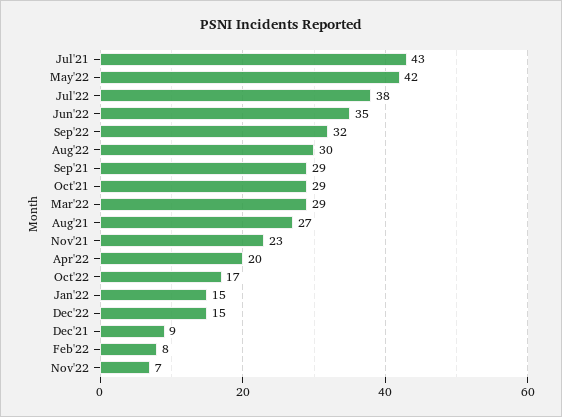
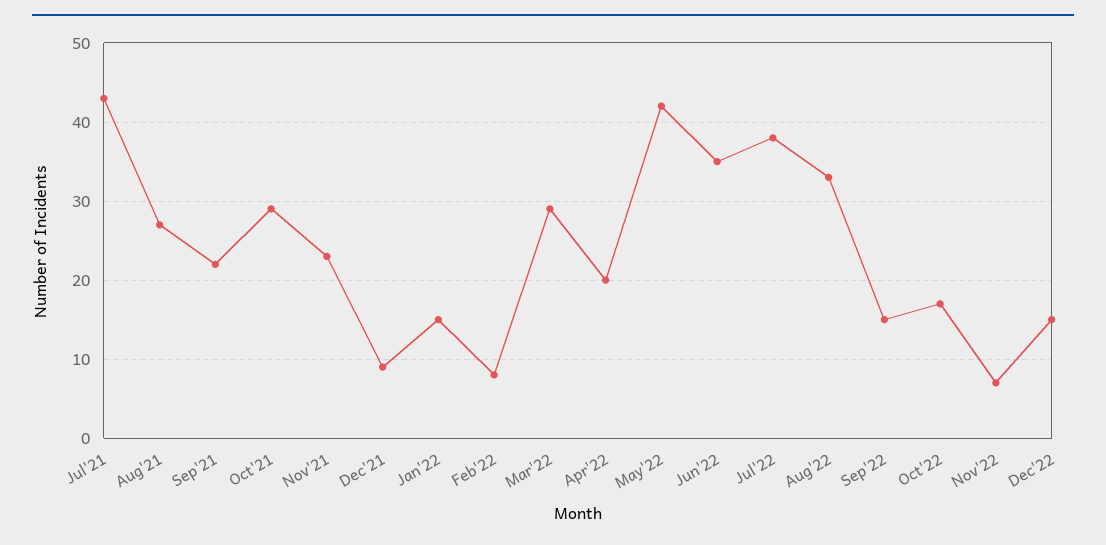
  {
    "Jul'21": 43,
    "May'22": 42,
    "Jul'22": 38,
    "Jun'22": 35,
-   "Sep'22": 32,
+   "Sep'22": 15,
-   "Aug'22": 30,
+   "Aug'22": 33,
-   "Sep'21": 29,
+   "Sep'21": 22,
    "Oct'21": 29,
    "Mar'22": 29,
    "Aug'21": 27,
    "Nov'21": 23,
    "Apr'22": 20,
    "Oct'22": 17,
    "Jan'22": 15,
    "Dec'22": 15,
    "Dec'21": 9,
    "Feb'22": 8,
    "Nov'22": 7
  }

